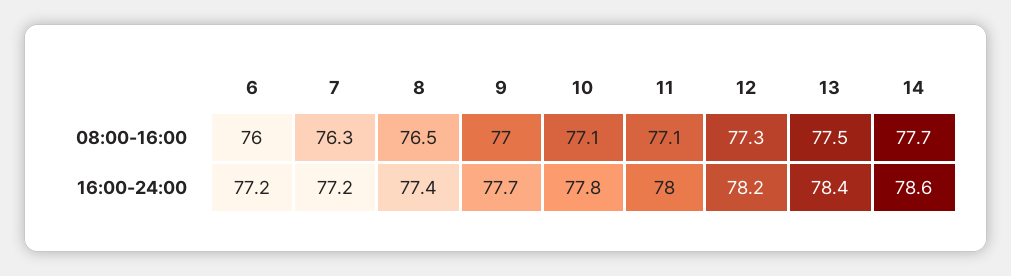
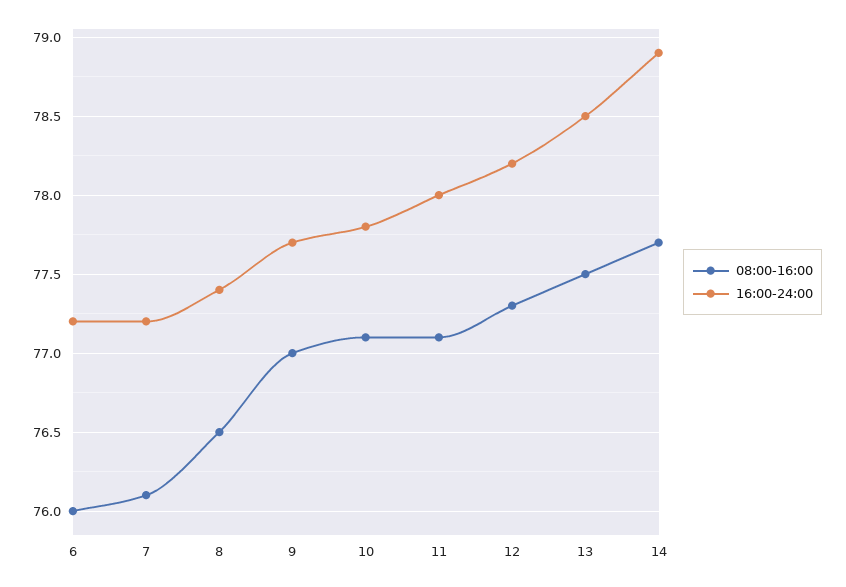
  {
    "08:00-16:00": {
      "6": 76,
-     "7": 76.3,
+     "7": 76.1,
      "8": 76.5,
      "9": 77,
      "10": 77.1,
      "11": 77.1,
      "12": 77.3,
      "13": 77.5,
      "14": 77.7
    },
    "16:00-24:00": {
      "6": 77.2,
      "7": 77.2,
      "8": 77.4,
      "9": 77.7,
      "10": 77.8,
      "11": 78,
      "12": 78.2,
-     "13": 78.4,
+     "13": 78.5,
-     "14": 78.6
+     "14": 78.9
    }
  }

